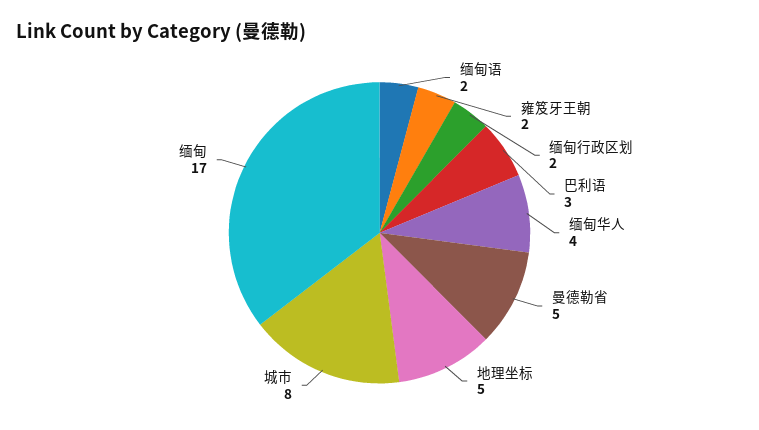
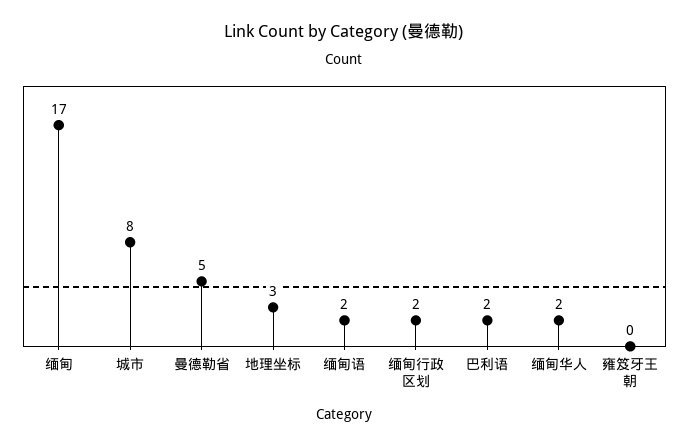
  {
    "缅甸语": 2,
-   "雍笈牙王朝": 2,
+   "雍笈牙王朝": 0,
    "缅甸行政区划": 2,
-   "巴利语": 3,
+   "巴利语": 2,
-   "缅甸华人": 4,
+   "缅甸华人": 2,
    "曼德勒省": 5,
-   "地理坐标": 5,
+   "地理坐标": 3,
    "城市": 8,
    "缅甸": 17
  }

